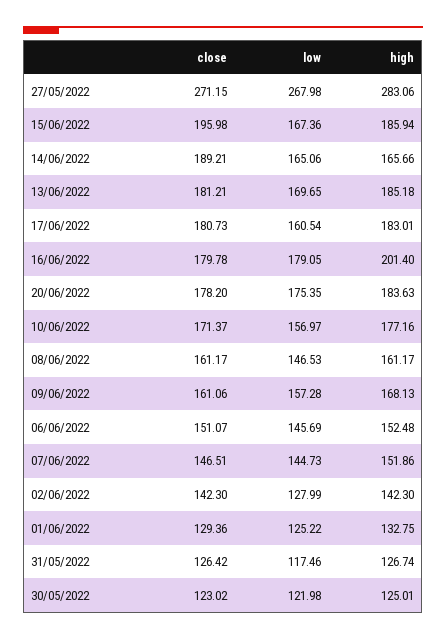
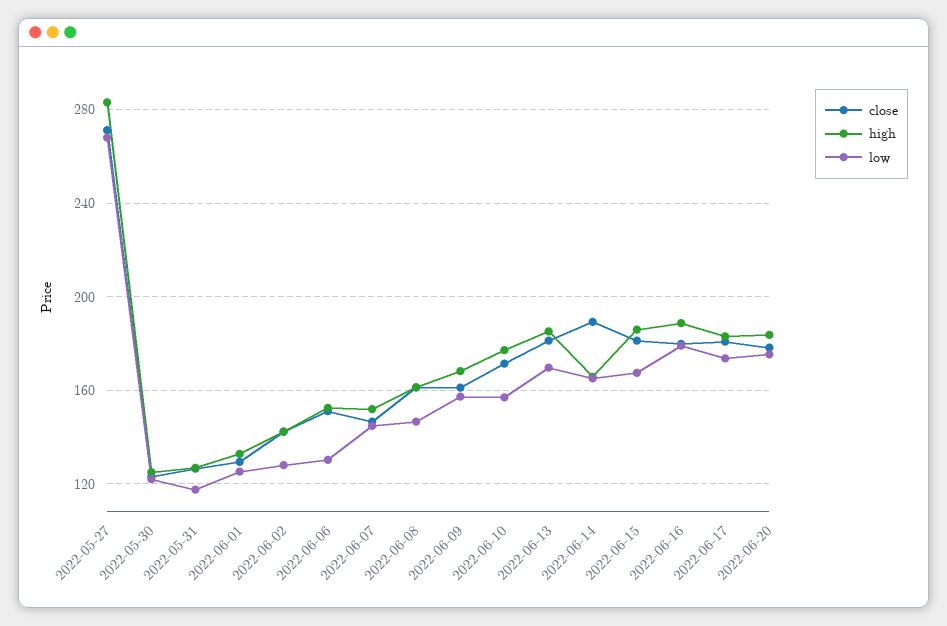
  {
    "close": {
      "27/05/2022": 271.15,
-     "15/06/2022": 195.98,
+     "15/06/2022": 180,
      "14/06/2022": 189.21,
      "13/06/2022": 181.21,
      "17/06/2022": 180.73,
      "16/06/2022": 179.78,
      "20/06/2022": 178.2,
      "10/06/2022": 171.37,
      "08/06/2022": 161.17,
      "09/06/2022": 161.06,
      "06/06/2022": 151.07,
      "07/06/2022": 146.51,
      "02/06/2022": 142.3,
      "01/06/2022": 129.36,
      "31/05/2022": 126.42,
      "30/05/2022": 123.02
    },
    "low": {
      "27/05/2022": 267.98,
      "15/06/2022": 167.36,
      "14/06/2022": 165.06,
      "13/06/2022": 169.65,
-     "17/06/2022": 160.54,
+     "17/06/2022": 175,
      "16/06/2022": 179.05,
      "20/06/2022": 175.35,
      "10/06/2022": 156.97,
      "08/06/2022": 146.53,
      "09/06/2022": 157.28,
-     "06/06/2022": 145.69,
+     "06/06/2022": 130,
      "07/06/2022": 144.73,
      "02/06/2022": 127.99,
      "01/06/2022": 125.22,
      "31/05/2022": 117.46,
      "30/05/2022": 121.98
    },
    "high": {
      "27/05/2022": 283.06,
      "15/06/2022": 185.94,
      "14/06/2022": 165.66,
      "13/06/2022": 185.18,
      "17/06/2022": 183.01,
-     "16/06/2022": 201.4,
+     "16/06/2022": 190,
      "20/06/2022": 183.63,
      "10/06/2022": 177.16,
      "08/06/2022": 161.17,
      "09/06/2022": 168.13,
      "06/06/2022": 152.48,
      "07/06/2022": 151.86,
      "02/06/2022": 142.3,
      "01/06/2022": 132.75,
      "31/05/2022": 126.74,
      "30/05/2022": 125.01
    }
  }

